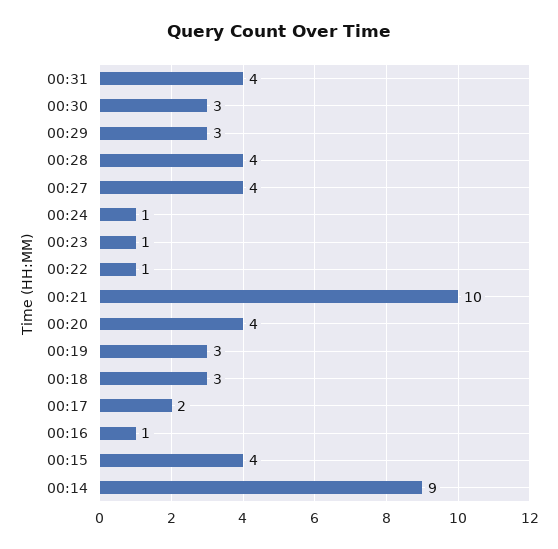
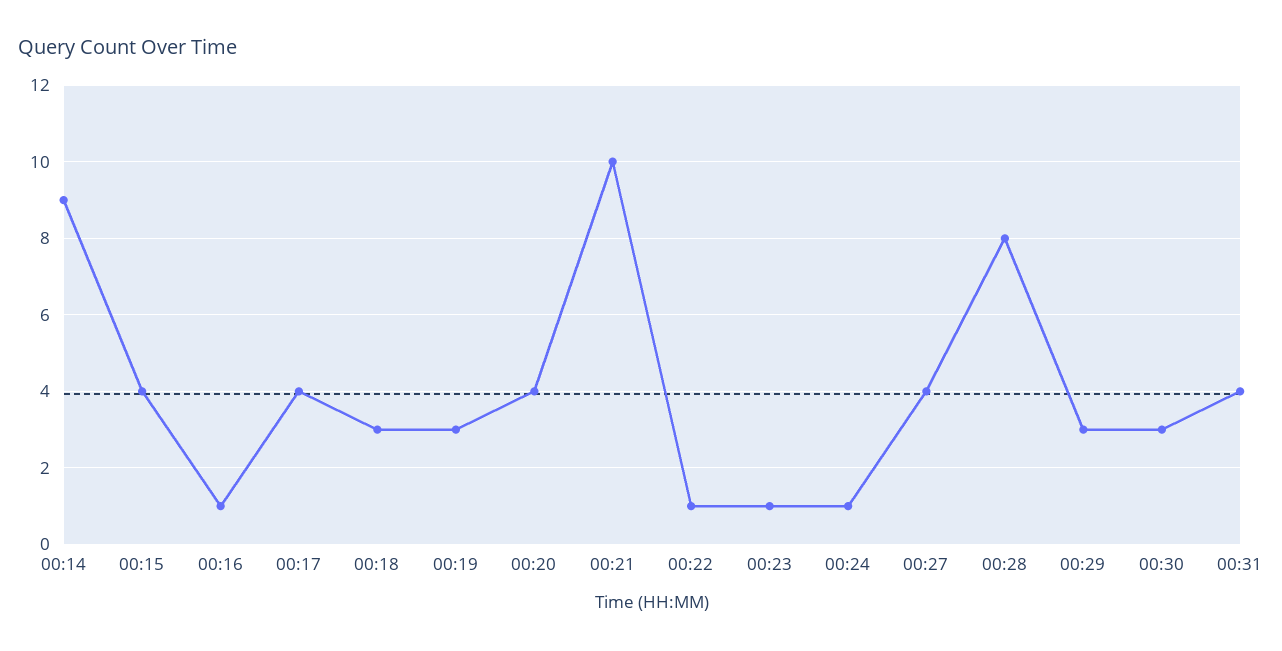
  {
    "00:31": 4,
    "00:30": 3,
    "00:29": 3,
-   "00:28": 4,
+   "00:28": 8,
    "00:27": 4,
    "00:24": 1,
    "00:23": 1,
    "00:22": 1,
    "00:21": 10,
    "00:20": 4,
    "00:19": 3,
    "00:18": 3,
-   "00:17": 2,
+   "00:17": 4,
    "00:16": 1,
    "00:15": 4,
    "00:14": 9
  }

